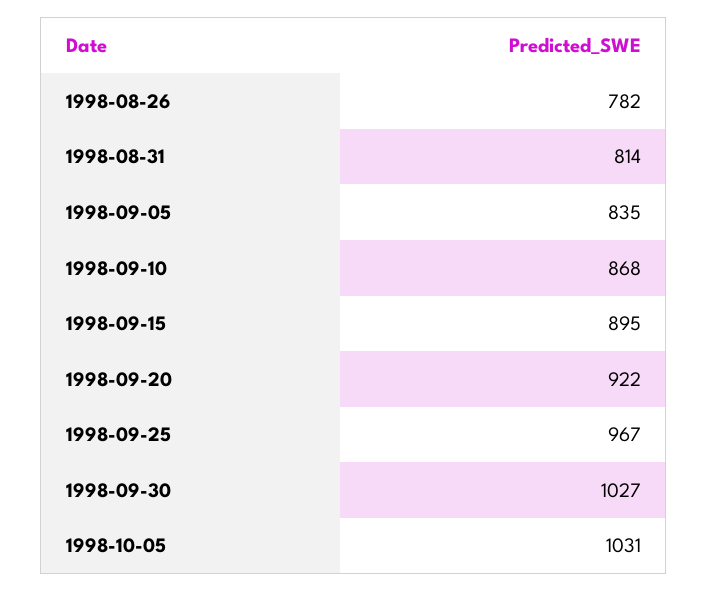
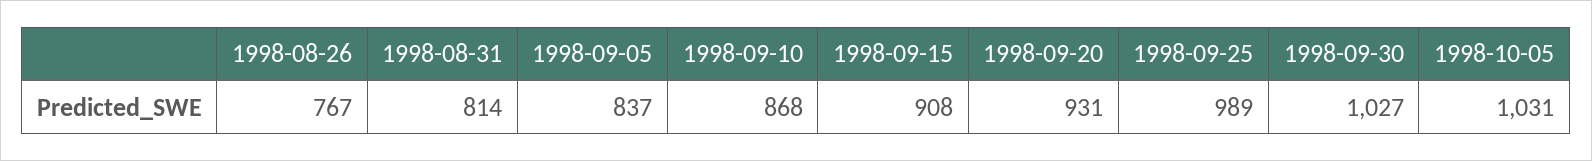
  {
-   "1998-08-26": 782,
+   "1998-08-26": 767,
    "1998-08-31": 814,
-   "1998-09-05": 835,
+   "1998-09-05": 837,
    "1998-09-10": 868,
-   "1998-09-15": 895,
+   "1998-09-15": 908,
-   "1998-09-20": 922,
+   "1998-09-20": 931,
-   "1998-09-25": 967,
+   "1998-09-25": 989,
    "1998-09-30": 1027,
    "1998-10-05": 1031
  }

